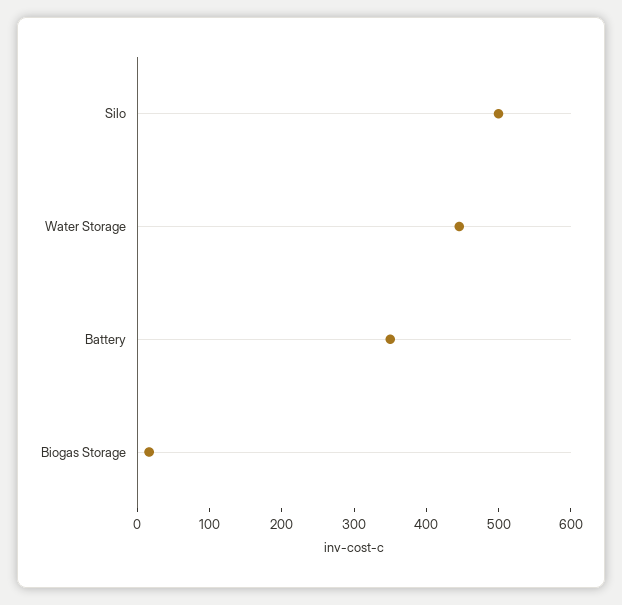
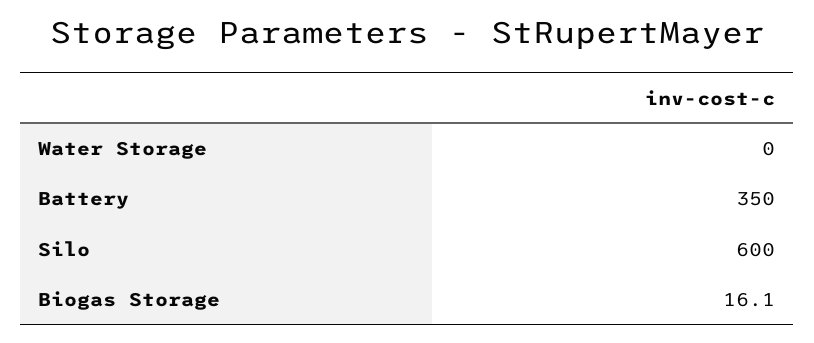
  {
-   "Silo": 500,
+   "Silo": 600,
-   "Water Storage": 440,
+   "Water Storage": 0,
    "Battery": 350,
    "Biogas Storage": 16.1
  }

